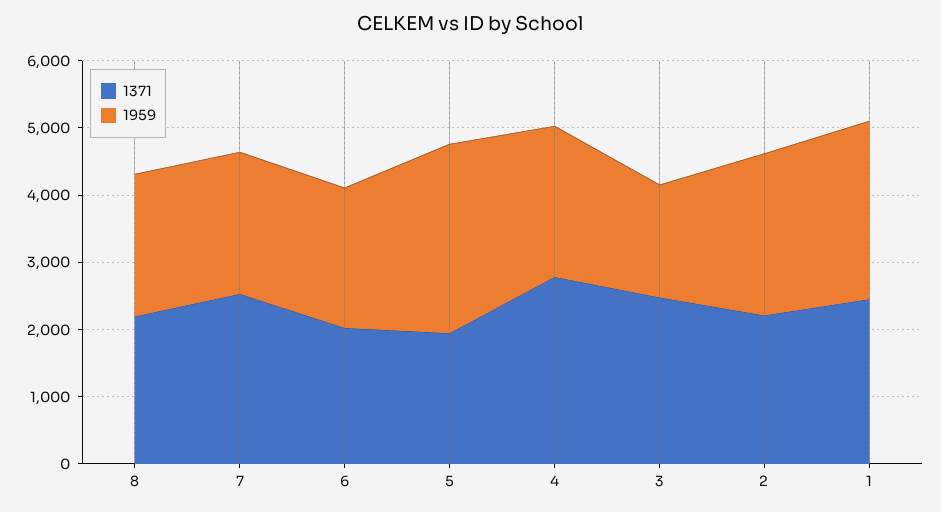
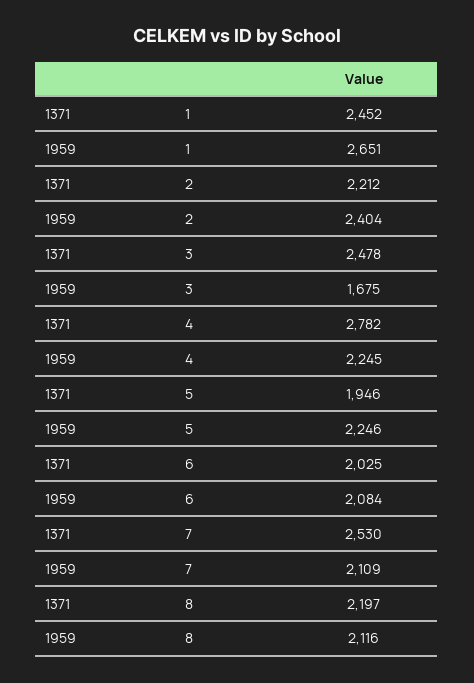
  {
    "1371": {
      "8": 2197,
      "7": 2530,
      "6": 2025,
      "5": 1946,
      "4": 2782,
      "3": 2478,
      "2": 2212,
      "1": 2452
    },
    "1959": {
      "8": 2116,
      "7": 2109,
      "6": 2084,
-     "5": 2800,
+     "5": 2246,
      "4": 2245,
      "3": 1675,
      "2": 2404,
      "1": 2651
    }
  }

